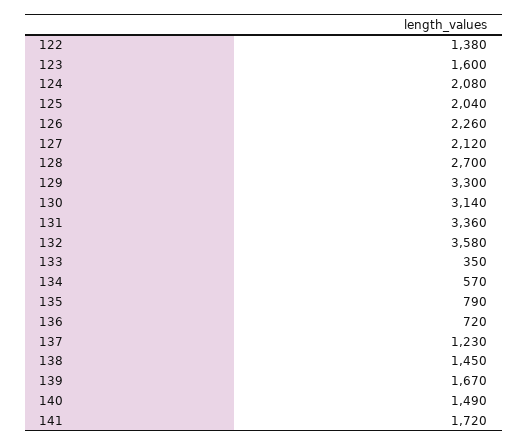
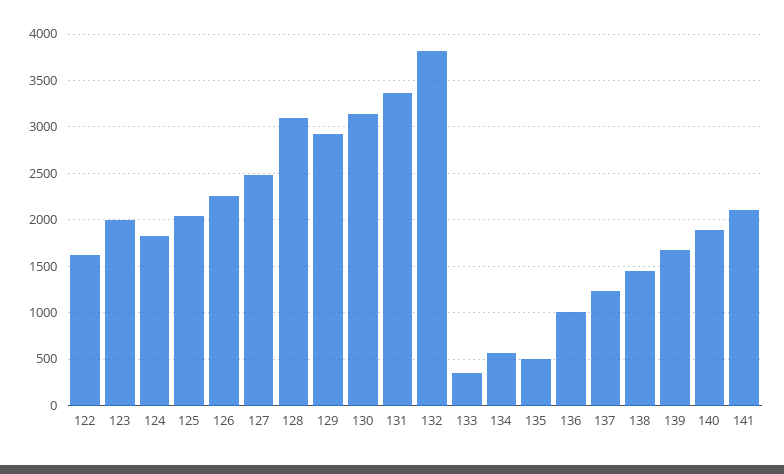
  {
-   "122": 1380,
+   "122": 1600,
-   "123": 1600,
+   "123": 2000,
-   "124": 2080,
+   "124": 1800,
    "125": 2040,
    "126": 2260,
-   "127": 2120,
+   "127": 2500,
-   "128": 2700,
+   "128": 3100,
-   "129": 3300,
+   "129": 2900,
    "130": 3140,
    "131": 3360,
-   "132": 3580,
+   "132": 3800,
    "133": 350,
    "134": 570,
-   "135": 790,
+   "135": 500,
-   "136": 720,
+   "136": 1000,
    "137": 1230,
    "138": 1450,
    "139": 1670,
-   "140": 1490,
+   "140": 1900,
-   "141": 1720
+   "141": 2100
  }

